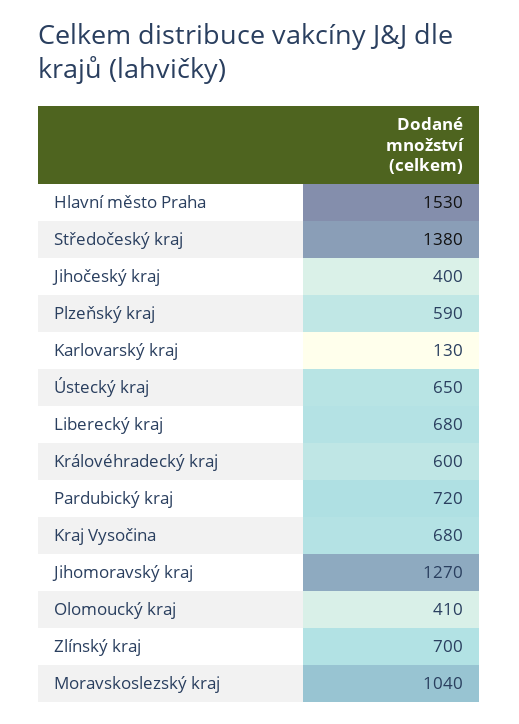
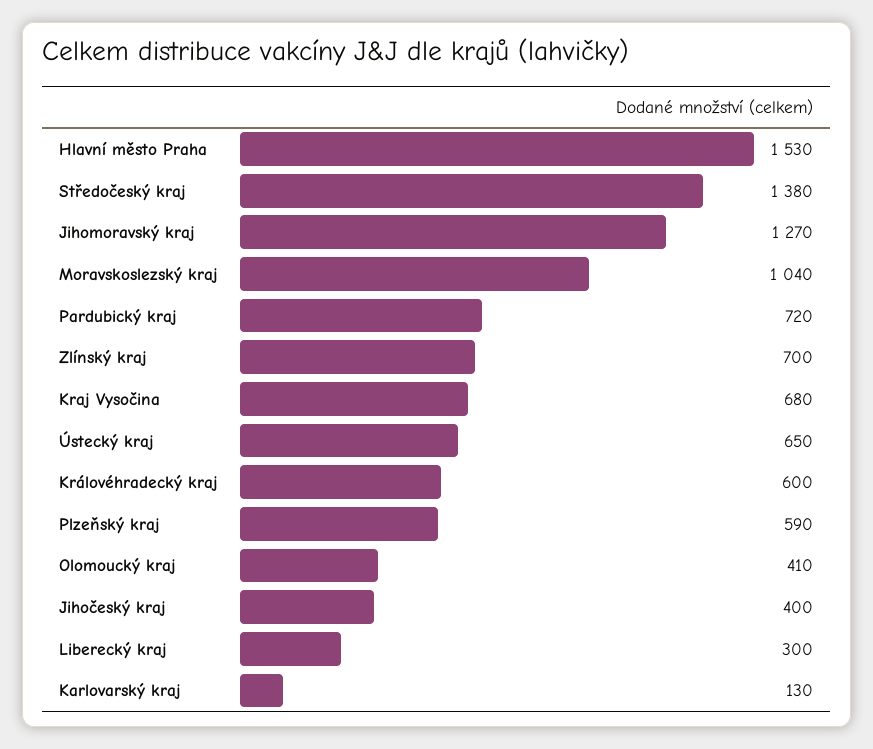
  {
    "Hlavní město Praha": 1530,
    "Středočeský kraj": 1380,
    "Jihočeský kraj": 400,
    "Plzeňský kraj": 590,
    "Karlovarský kraj": 130,
    "Ústecký kraj": 650,
-   "Liberecký kraj": 680,
+   "Liberecký kraj": 300,
    "Královéhradecký kraj": 600,
    "Pardubický kraj": 720,
    "Kraj Vysočina": 680,
    "Jihomoravský kraj": 1270,
    "Olomoucký kraj": 410,
    "Zlínský kraj": 700,
    "Moravskoslezský kraj": 1040
  }

